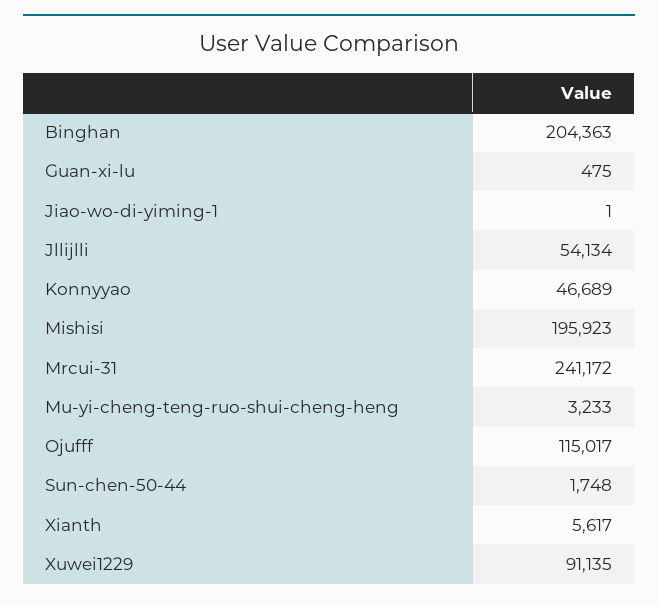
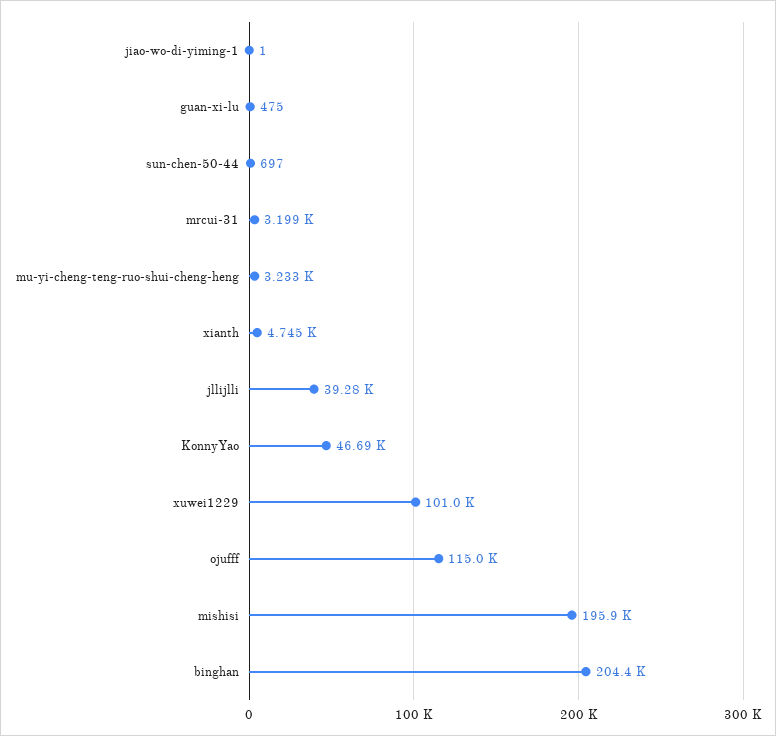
  {
    "Binghan": 204363,
    "Guan-xi-lu": 475,
    "Jiao-wo-di-yiming-1": 1,
-   "Jllijlli": 54134,
+   "Jllijlli": 39280,
    "Konnyyao": 46689,
    "Mishisi": 195923,
-   "Mrcui-31": 241172,
+   "Mrcui-31": 3199,
    "Mu-yi-cheng-teng-ruo-shui-cheng-heng": 3233,
    "Ojufff": 115017,
-   "Sun-chen-50-44": 1748,
+   "Sun-chen-50-44": 697,
-   "Xianth": 5617,
+   "Xianth": 4745,
-   "Xuwei1229": 91135
+   "Xuwei1229": 101000
  }

